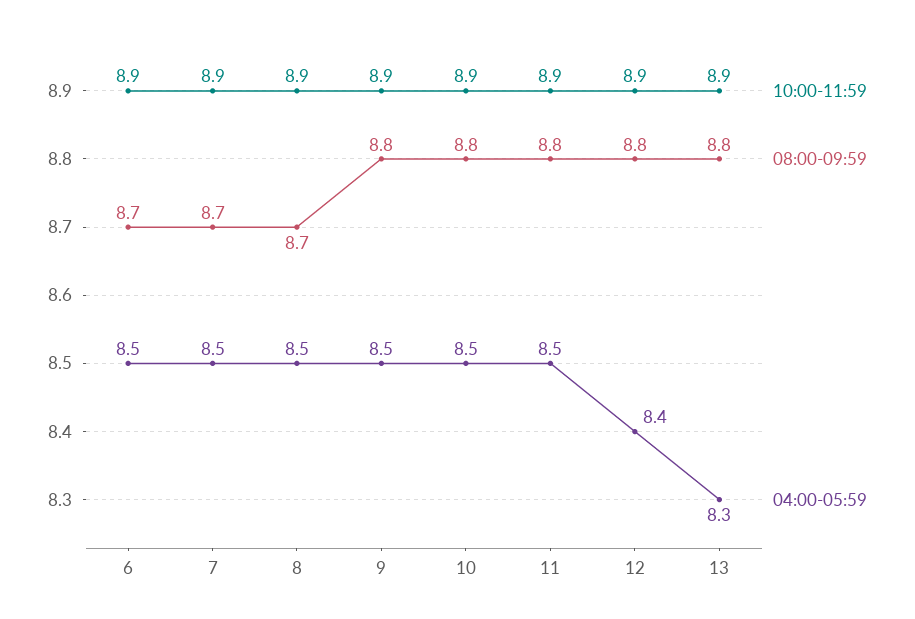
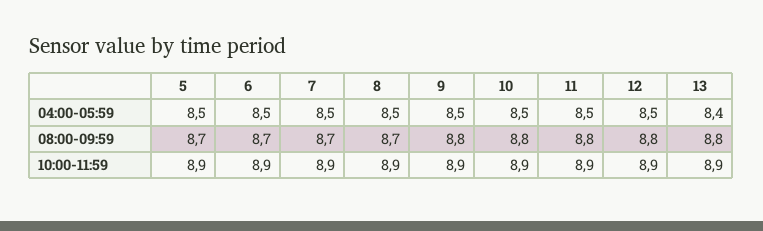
  {
    "10:00-11:59": {
      "6": 8.9,
      "7": 8.9,
      "8": 8.9,
      "9": 8.9,
      "10": 8.9,
      "11": 8.9,
      "12": 8.9,
-     "13": 8.9
+     "13": 8.9,
+     "5": 8.9
    },
    "08:00-09:59": {
      "6": 8.7,
      "7": 8.7,
      "8": 8.7,
      "9": 8.8,
      "10": 8.8,
      "11": 8.8,
      "12": 8.8,
-     "13": 8.8
+     "13": 8.8,
+     "5": 8.7
    },
    "04:00-05:59": {
      "6": 8.5,
      "7": 8.5,
      "8": 8.5,
      "9": 8.5,
      "10": 8.5,
      "11": 8.5,
-     "12": 8.4,
+     "12": 8.5,
-     "13": 8.3
+     "13": 8.4,
+     "5": 8.5
    }
  }

